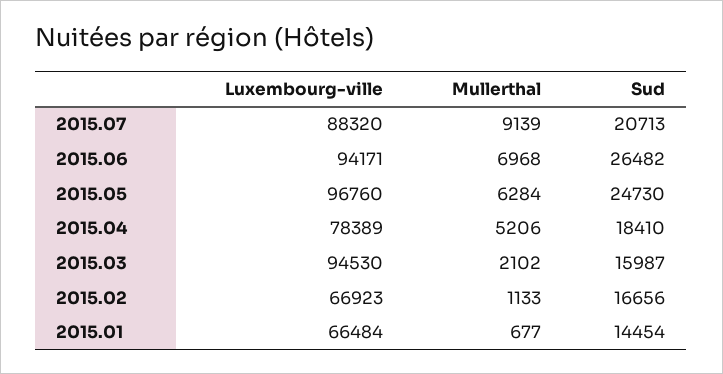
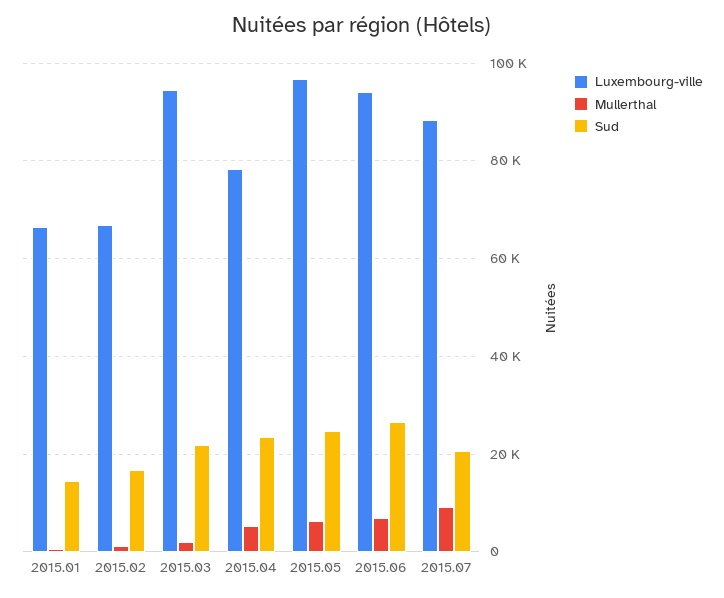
  {
    "Luxembourg-ville": {
      "2015.07": 88320,
      "2015.06": 94171,
      "2015.05": 96760,
      "2015.04": 78389,
      "2015.03": 94530,
      "2015.02": 66923,
      "2015.01": 66484
    },
    "Mullerthal": {
      "2015.07": 9139,
      "2015.06": 6968,
      "2015.05": 6284,
      "2015.04": 5206,
      "2015.03": 2102,
      "2015.02": 1133,
      "2015.01": 677
    },
    "Sud": {
      "2015.07": 20713,
      "2015.06": 26482,
      "2015.05": 24730,
-     "2015.04": 18410,
+     "2015.04": 24000,
-     "2015.03": 15987,
+     "2015.03": 22000,
      "2015.02": 16656,
      "2015.01": 14454
    }
  }

